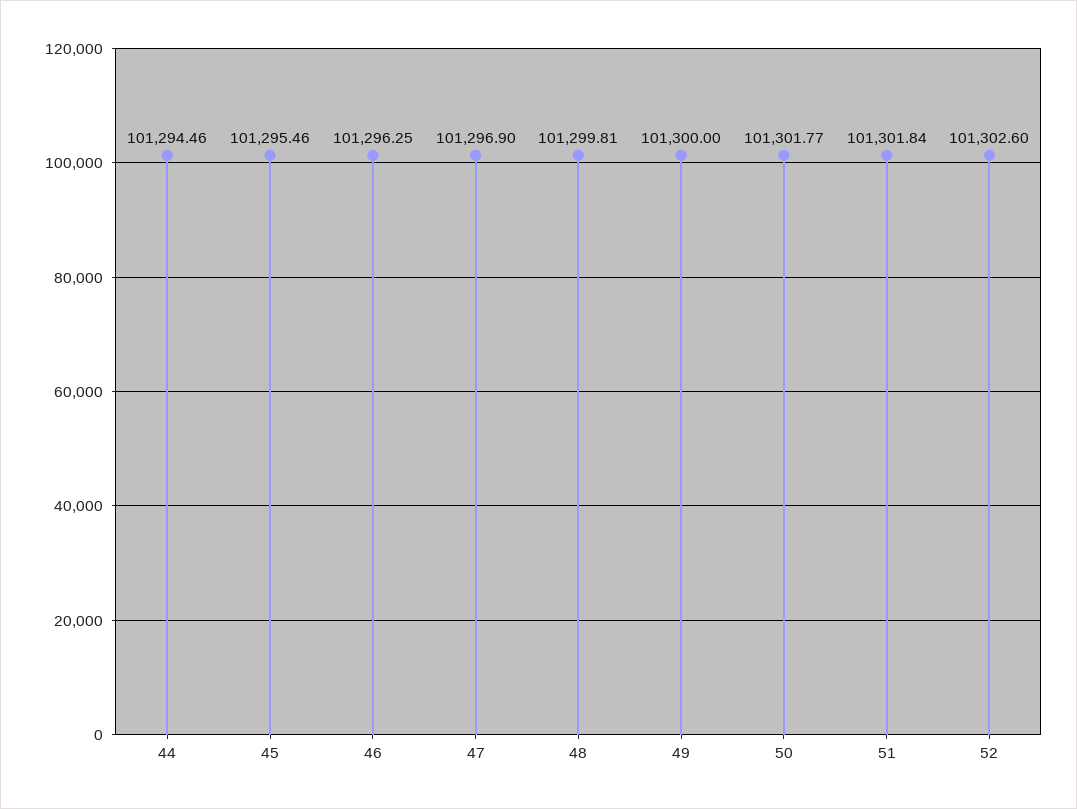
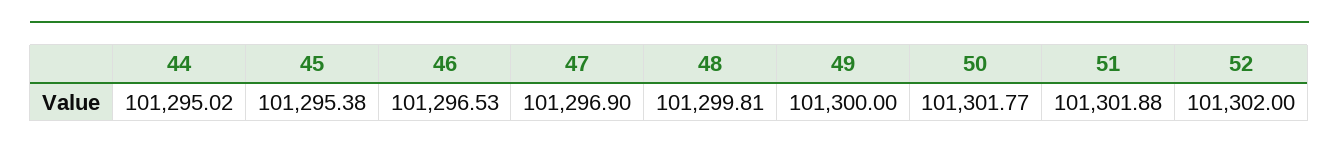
  {
-   "44": 101294.46,
+   "44": 101295.02,
-   "45": 101295.46,
+   "45": 101295.38,
-   "46": 101296.25,
+   "46": 101296.53,
    "47": 101296.9,
    "48": 101299.81,
    "49": 101300,
    "50": 101301.77,
-   "51": 101301.84,
+   "51": 101301.88,
-   "52": 101302.6
+   "52": 101302
  }

